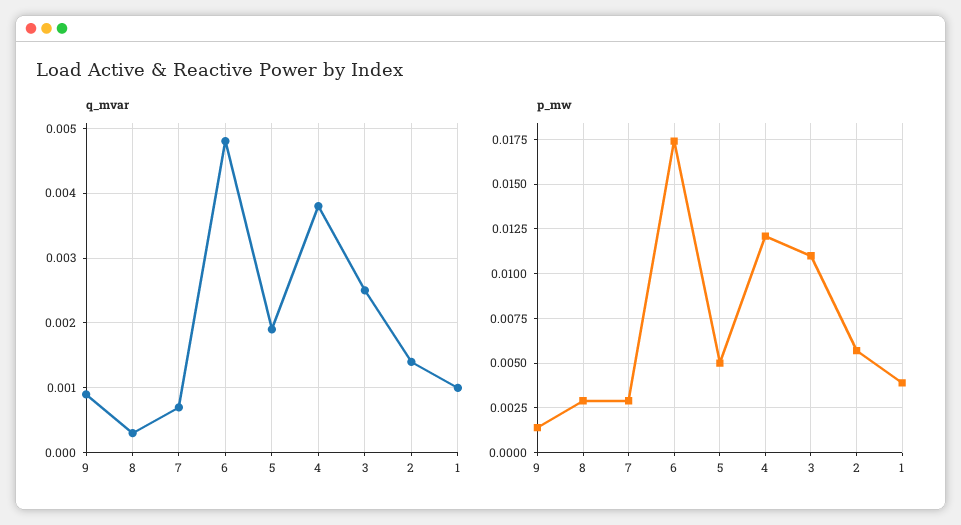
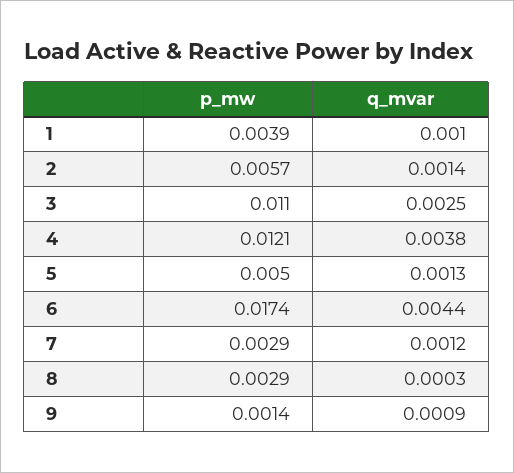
  {
    "q_mvar": {
      "9": 0.0009,
      "8": 0.0003,
-     "7": 0.0007,
+     "7": 0.0012,
-     "6": 0.0048,
+     "6": 0.0044,
-     "5": 0.0019,
+     "5": 0.0013,
      "4": 0.0038,
      "3": 0.0025,
      "2": 0.0014,
      "1": 0.001
    },
    "p_mw": {
      "9": 0.0014,
      "8": 0.0029,
      "7": 0.0029,
      "6": 0.0174,
      "5": 0.005,
      "4": 0.0121,
      "3": 0.011,
      "2": 0.0057,
      "1": 0.0039
    }
  }

